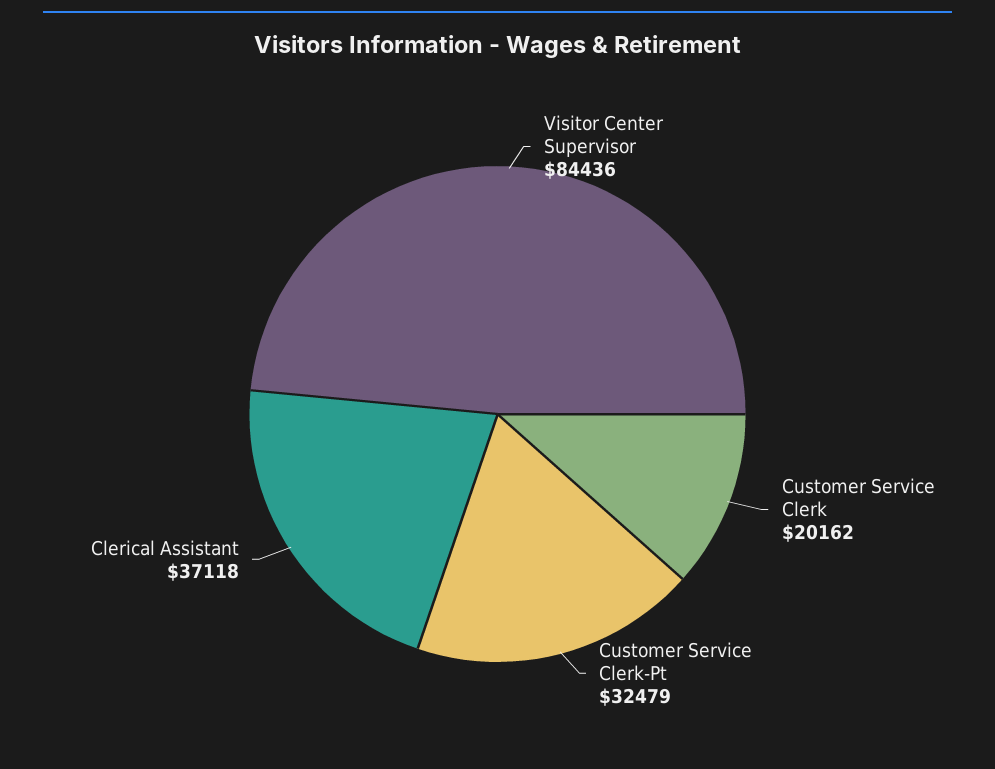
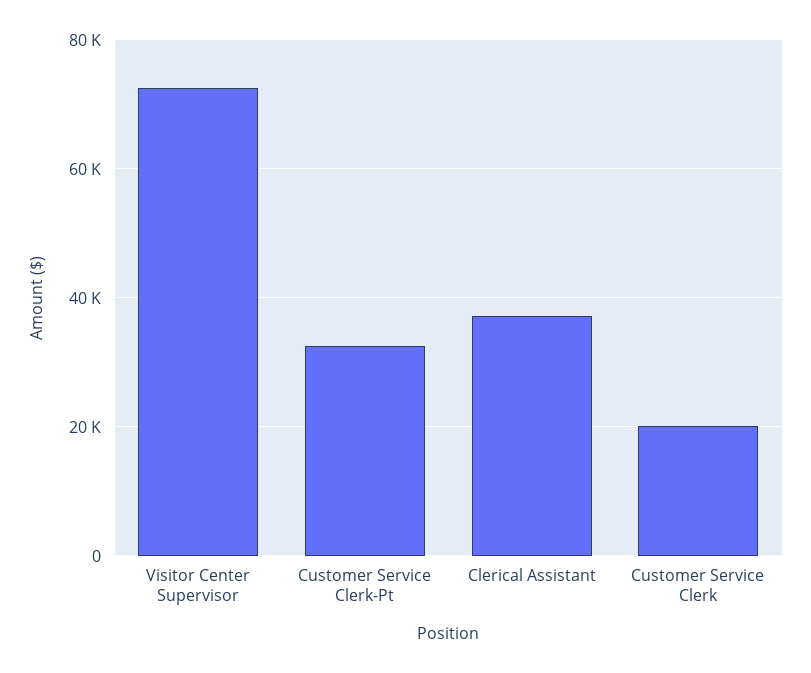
  {
-   "Visitor Center Supervisor": 84436,
+   "Visitor Center Supervisor": 72000,
    "Customer Service Clerk": 20162,
    "Customer Service Clerk-Pt": 32479,
    "Clerical Assistant": 37118
  }

